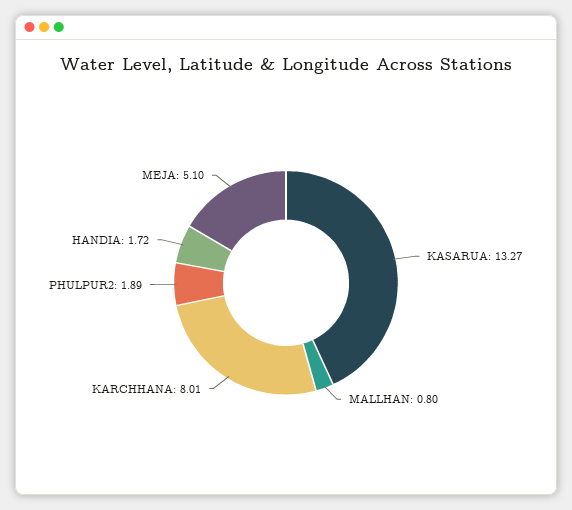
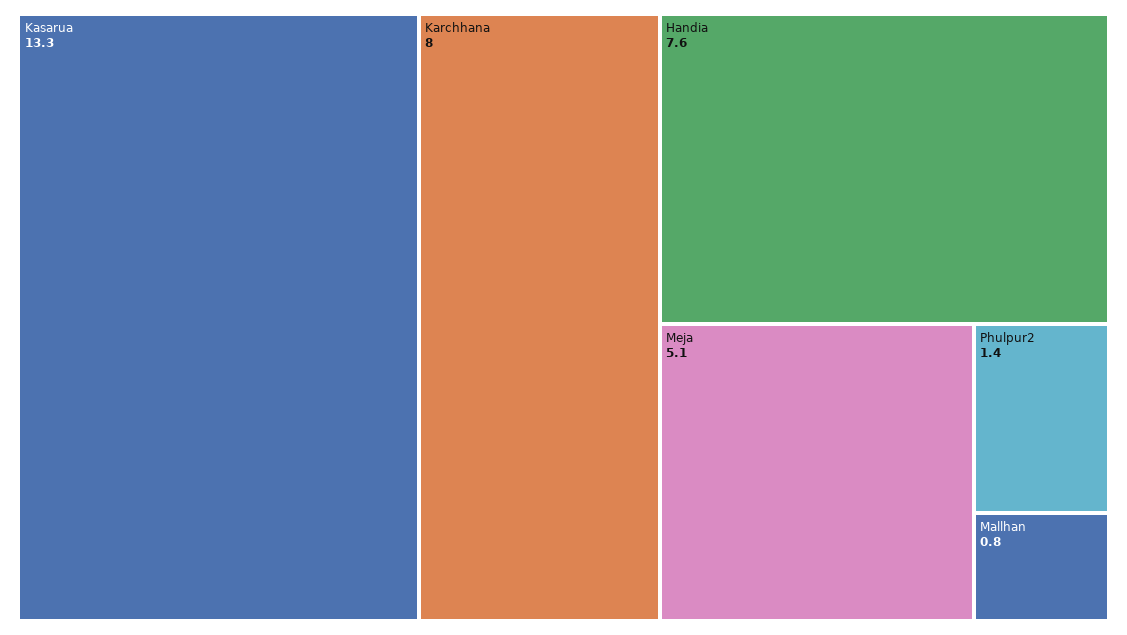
  {
    "KASARUA": 13.27,
    "MALLHAN": 0.8,
    "KARCHHANA": 8.01,
-   "PHULPUR2": 1.89,
+   "PHULPUR2": 1.4,
-   "HANDIA": 1.72,
+   "HANDIA": 7.6,
    "MEJA": 5.1
  }

